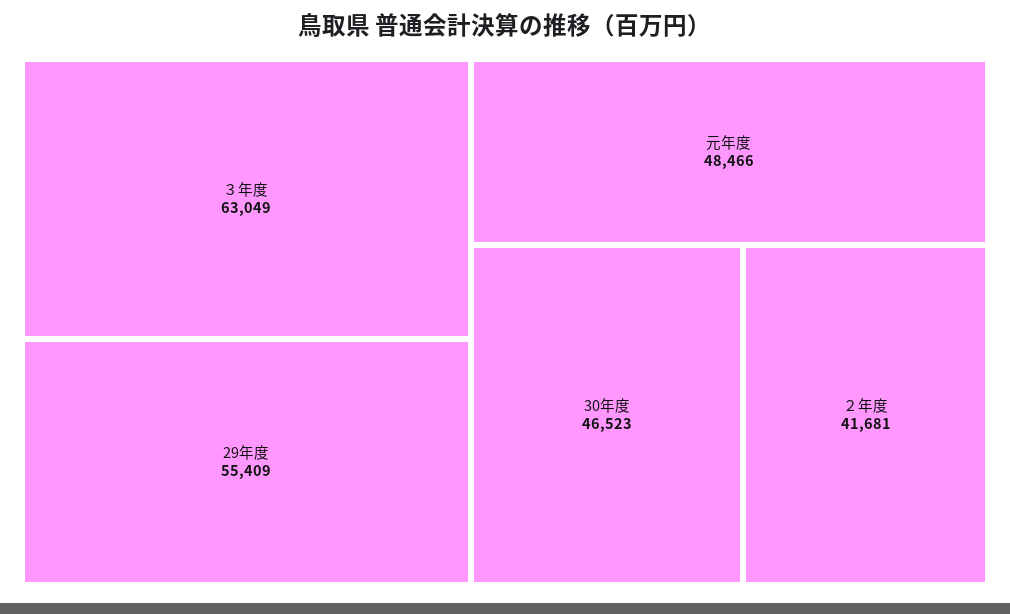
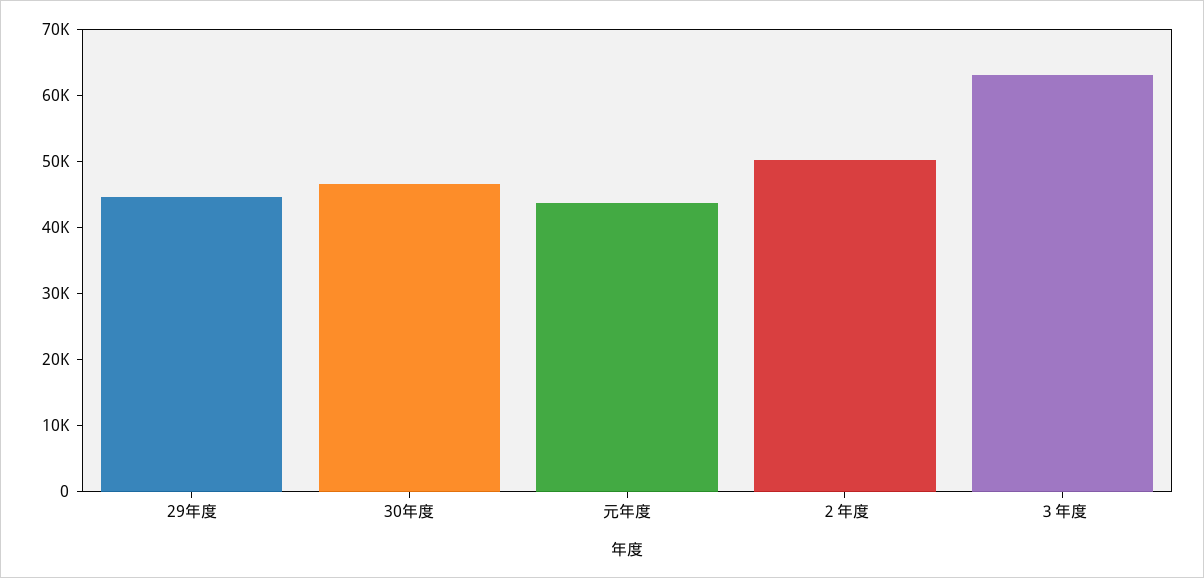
  {
    "３年度": 63049,
-   "29年度": 55409,
+   "29年度": 44000,
-   "元年度": 48466,
+   "元年度": 44000,
    "30年度": 46523,
-   "２年度": 41681
+   "２年度": 50000
  }

